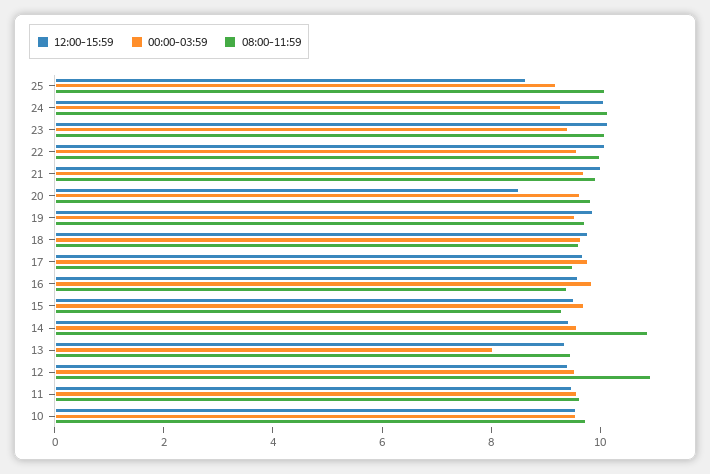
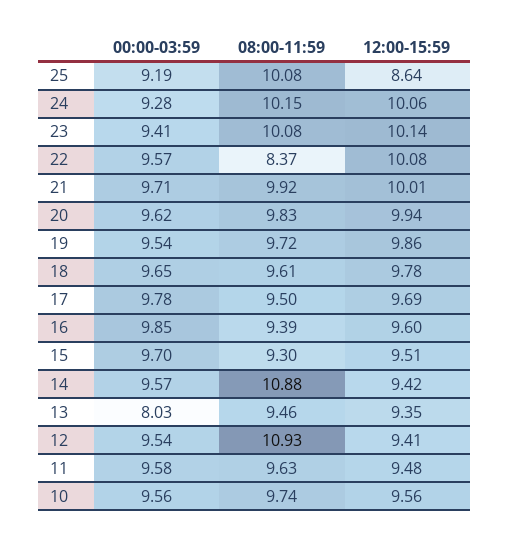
  {
    "12:00-15:59": {
      "25": 8.64,
      "24": 10.06,
      "23": 10.14,
      "22": 10.08,
      "21": 10.01,
-     "20": 8.5,
+     "20": 9.94,
      "19": 9.86,
      "18": 9.78,
      "17": 9.69,
      "16": 9.6,
      "15": 9.51,
      "14": 9.42,
      "13": 9.35,
      "12": 9.41,
      "11": 9.48,
      "10": 9.56
    },
    "00:00-03:59": {
      "25": 9.19,
      "24": 9.28,
      "23": 9.41,
      "22": 9.57,
      "21": 9.71,
      "20": 9.62,
      "19": 9.54,
      "18": 9.65,
      "17": 9.78,
      "16": 9.85,
      "15": 9.7,
      "14": 9.57,
      "13": 8.03,
      "12": 9.54,
      "11": 9.58,
      "10": 9.56
    },
    "08:00-11:59": {
      "25": 10.08,
      "24": 10.15,
      "23": 10.08,
-     "22": 10,
+     "22": 8.37,
      "21": 9.92,
      "20": 9.83,
      "19": 9.72,
      "18": 9.61,
      "17": 9.5,
      "16": 9.39,
      "15": 9.3,
      "14": 10.88,
      "13": 9.46,
      "12": 10.93,
      "11": 9.63,
      "10": 9.74
    }
  }

